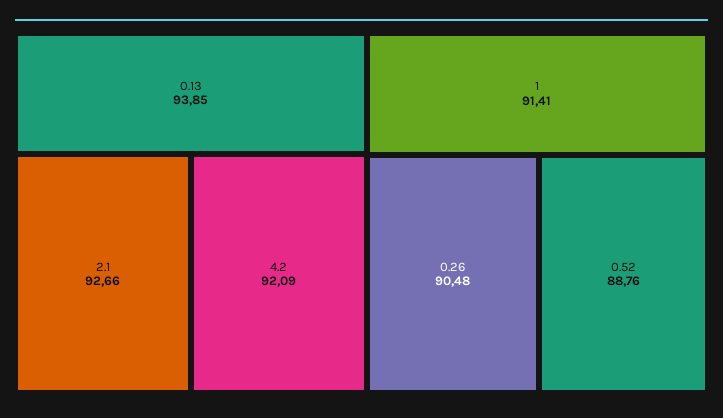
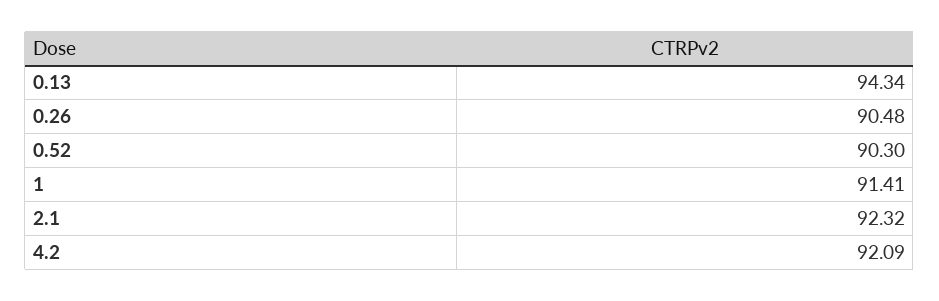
  {
-   "0.13": 93.85,
+   "0.13": 94.34,
-   "2.1": 92.66,
+   "2.1": 92.32,
    "4.2": 92.09,
    "1": 91.41,
    "0.26": 90.48,
-   "0.52": 88.76
+   "0.52": 90.3
  }

